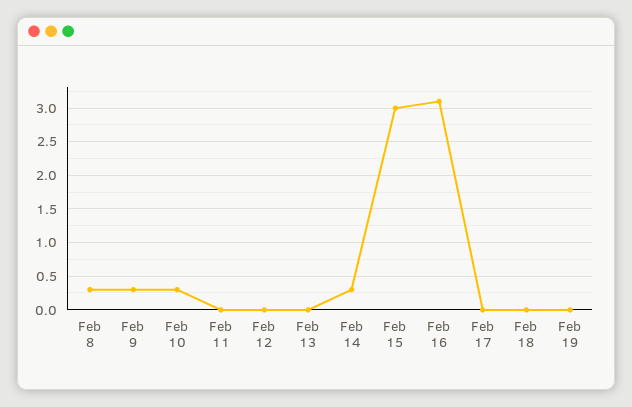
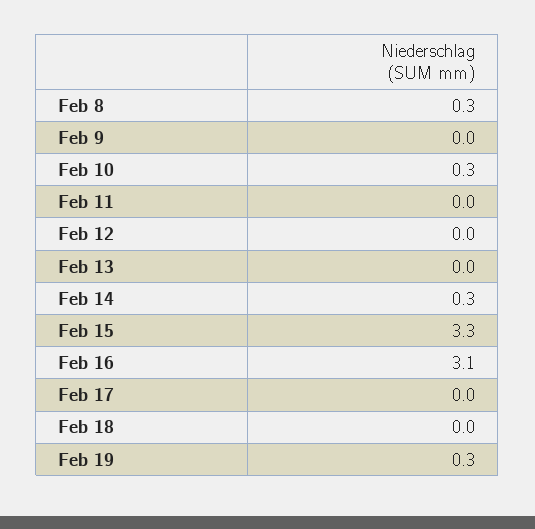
  {
    "Feb 8": 0.3,
-   "Feb 9": 0.3,
+   "Feb 9": 0,
    "Feb 10": 0.3,
    "Feb 11": 0,
    "Feb 12": 0,
    "Feb 13": 0,
    "Feb 14": 0.3,
-   "Feb 15": 3,
+   "Feb 15": 3.3,
    "Feb 16": 3.1,
    "Feb 17": 0,
    "Feb 18": 0,
-   "Feb 19": 0
+   "Feb 19": 0.3
  }

